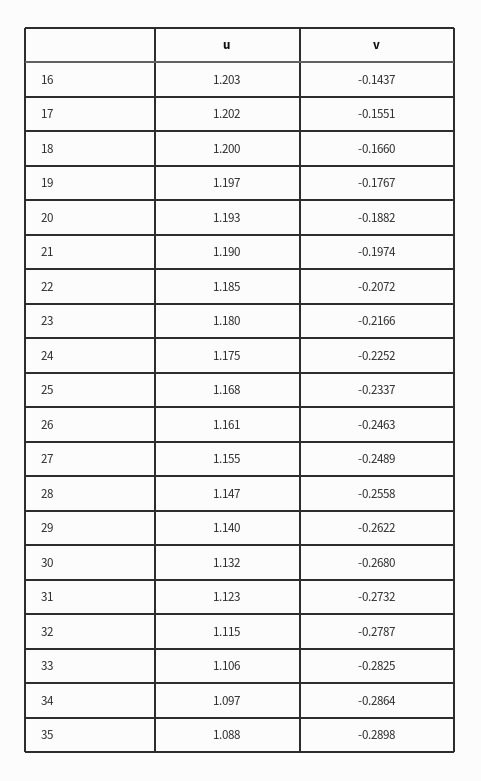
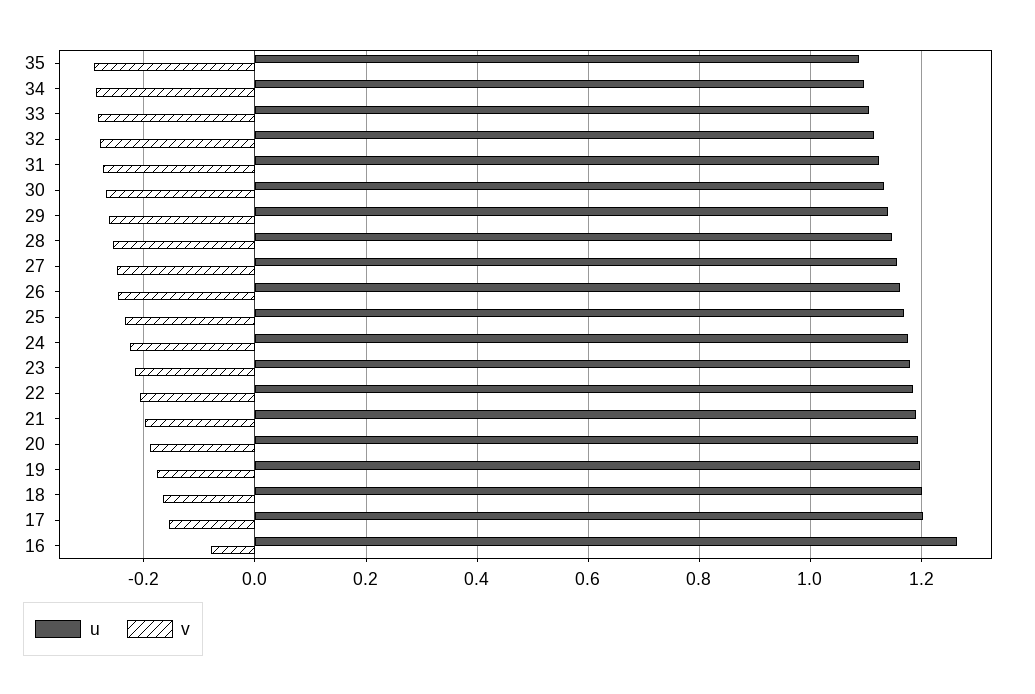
  {
    "u": {
-     "16": 1.203,
+     "16": 1.26,
      "17": 1.202,
      "18": 1.2,
      "19": 1.197,
      "20": 1.193,
      "21": 1.19,
      "22": 1.185,
      "23": 1.18,
      "24": 1.175,
      "25": 1.168,
      "26": 1.161,
      "27": 1.155,
      "28": 1.147,
      "29": 1.14,
      "30": 1.132,
      "31": 1.123,
      "32": 1.115,
      "33": 1.106,
      "34": 1.097,
      "35": 1.088
    },
    "v": {
-     "16": -0.1437,
+     "16": -0.08,
      "17": -0.1551,
      "18": -0.166,
      "19": -0.1767,
      "20": -0.1882,
      "21": -0.1974,
      "22": -0.2072,
      "23": -0.2166,
      "24": -0.2252,
      "25": -0.2337,
      "26": -0.2463,
      "27": -0.2489,
      "28": -0.2558,
      "29": -0.2622,
      "30": -0.268,
      "31": -0.2732,
      "32": -0.2787,
      "33": -0.2825,
      "34": -0.2864,
      "35": -0.2898
    }
  }

